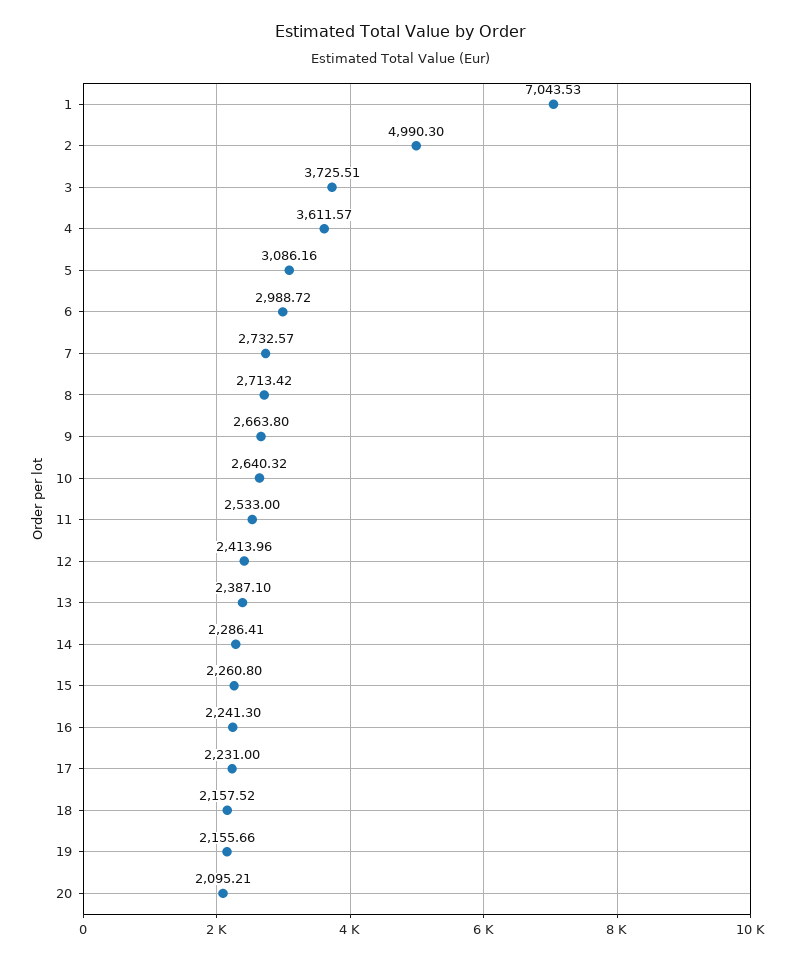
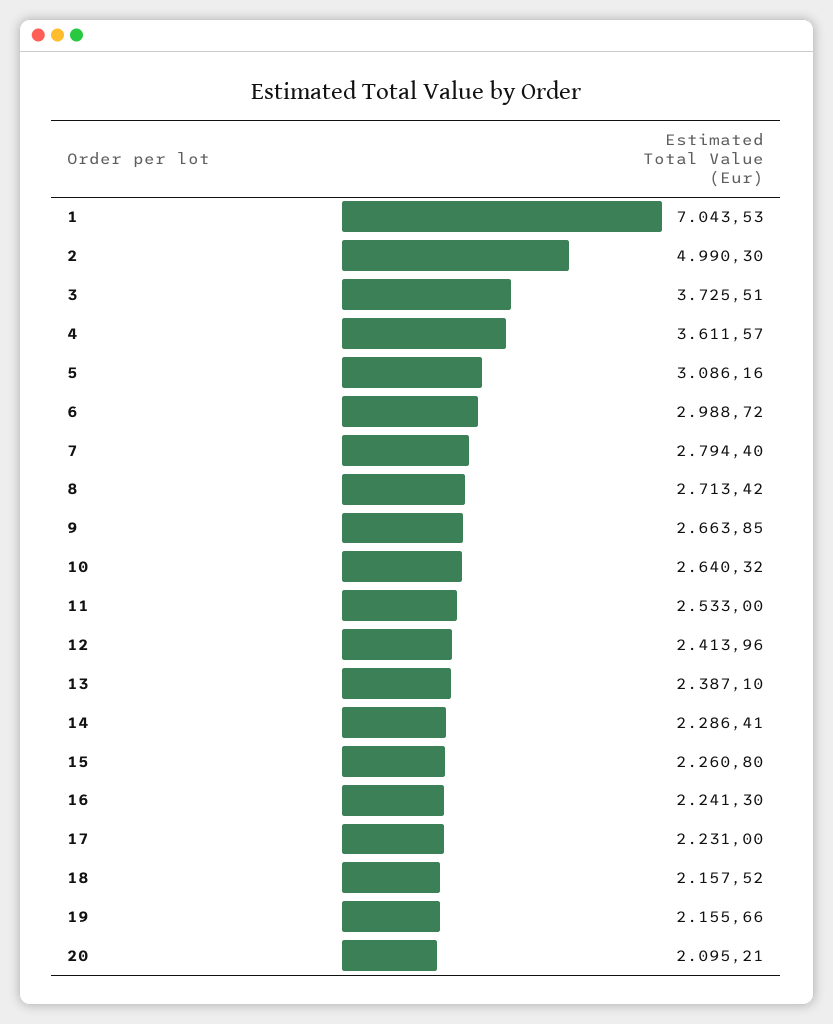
  {
    "1": 7043.53,
    "2": 4990.3,
    "3": 3725.51,
    "4": 3611.57,
    "5": 3086.16,
    "6": 2988.72,
-   "7": 2732.57,
+   "7": 2794.4,
    "8": 2713.42,
-   "9": 2663.8,
+   "9": 2663.85,
    "10": 2640.32,
    "11": 2533,
    "12": 2413.96,
    "13": 2387.1,
    "14": 2286.41,
    "15": 2260.8,
    "16": 2241.3,
    "17": 2231,
    "18": 2157.52,
    "19": 2155.66,
    "20": 2095.21
  }

